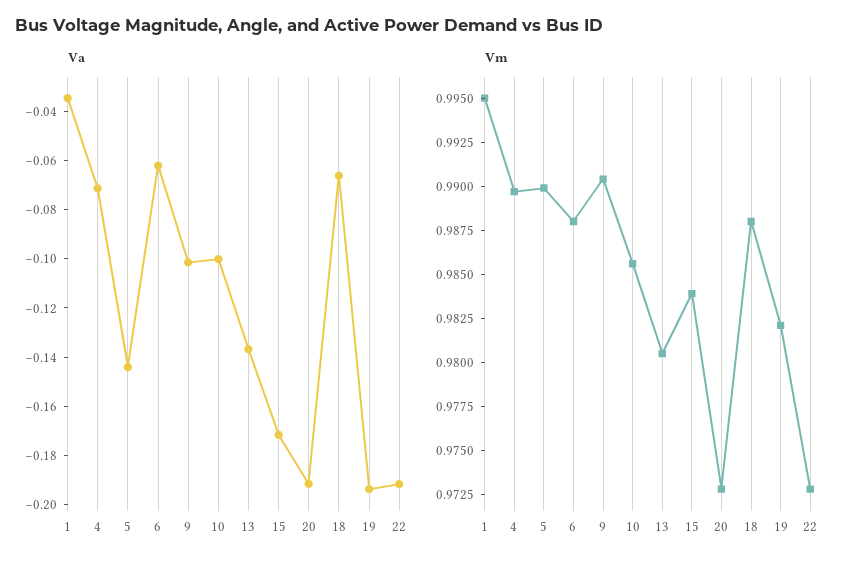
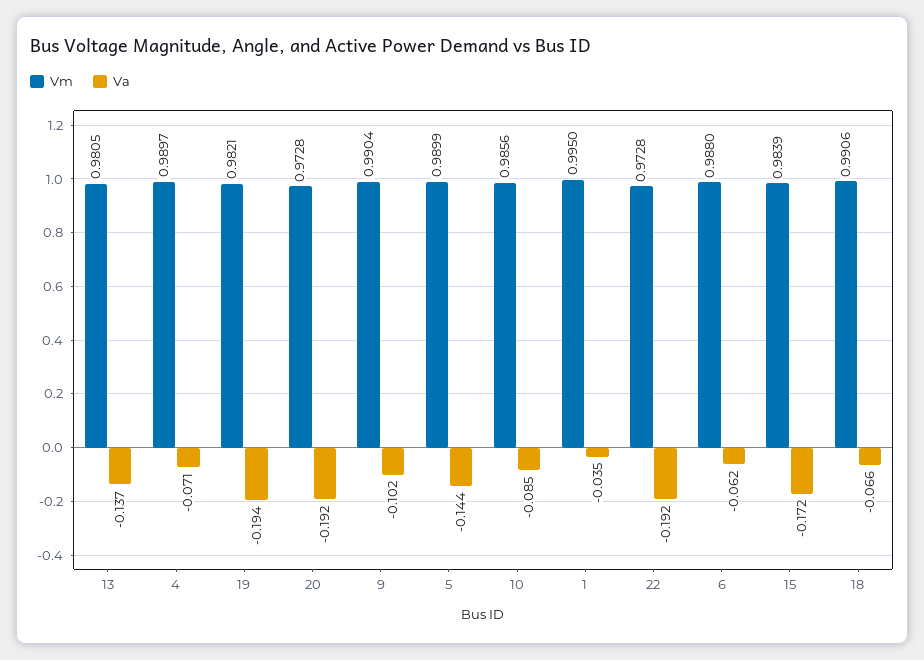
  {
    "Va": {
      "1": -0.035,
      "4": -0.071,
      "5": -0.144,
      "6": -0.062,
      "9": -0.102,
-     "10": -0.1,
+     "10": -0.085,
      "13": -0.137,
      "15": -0.172,
      "20": -0.192,
      "18": -0.066,
      "19": -0.194,
      "22": -0.192
    },
    "Vm": {
      "1": 0.995,
      "4": 0.9897,
      "5": 0.9899,
      "6": 0.988,
      "9": 0.9904,
      "10": 0.9856,
      "13": 0.9805,
      "15": 0.9839,
      "20": 0.9728,
-     "18": 0.988,
+     "18": 0.9906,
      "19": 0.9821,
      "22": 0.9728
    }
  }

